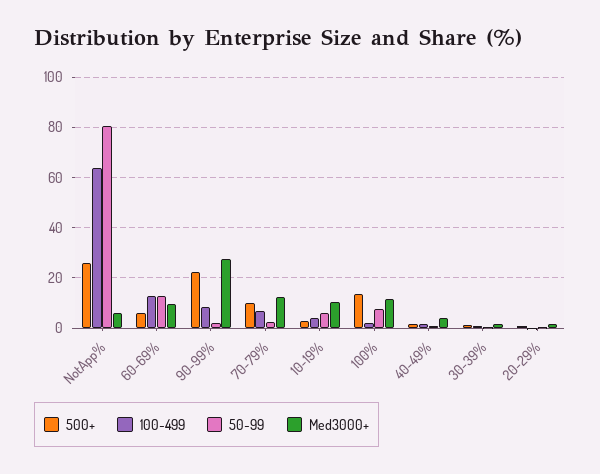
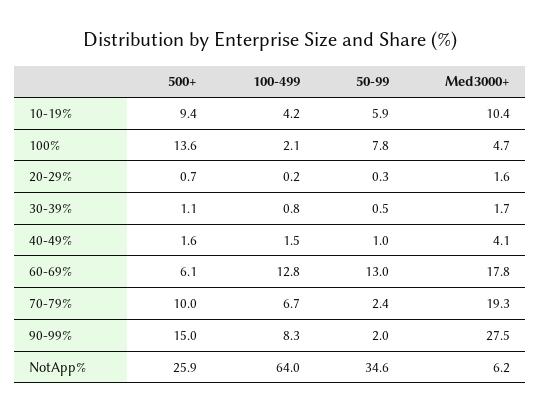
  {
    "500+": {
      "NotApp%": 25.9,
      "60-69%": 6.1,
-     "90-99%": 22.5,
+     "90-99%": 15,
      "70-79%": 10,
-     "10-19%": 2.5,
+     "10-19%": 9.4,
      "100%": 13.6,
      "40-49%": 1.6,
      "30-39%": 1.1,
      "20-29%": 0.7
    },
    "100-499": {
      "NotApp%": 64,
      "60-69%": 12.8,
      "90-99%": 8.3,
      "70-79%": 6.7,
      "10-19%": 4.2,
      "100%": 2.1,
      "40-49%": 1.5,
      "30-39%": 0.8,
      "20-29%": 0.2
    },
    "50-99": {
-     "NotApp%": 80,
+     "NotApp%": 34.6,
      "60-69%": 13,
      "90-99%": 2,
      "70-79%": 2.4,
      "10-19%": 5.9,
      "100%": 7.8,
      "40-49%": 1,
      "30-39%": 0.5,
      "20-29%": 0.3
    },
    "Med3000+": {
      "NotApp%": 6.2,
-     "60-69%": 10,
+     "60-69%": 17.8,
      "90-99%": 27.5,
-     "70-79%": 12.5,
+     "70-79%": 19.3,
      "10-19%": 10.4,
-     "100%": 12.5,
+     "100%": 4.7,
      "40-49%": 4.1,
      "30-39%": 1.7,
      "20-29%": 1.6
    }
  }

